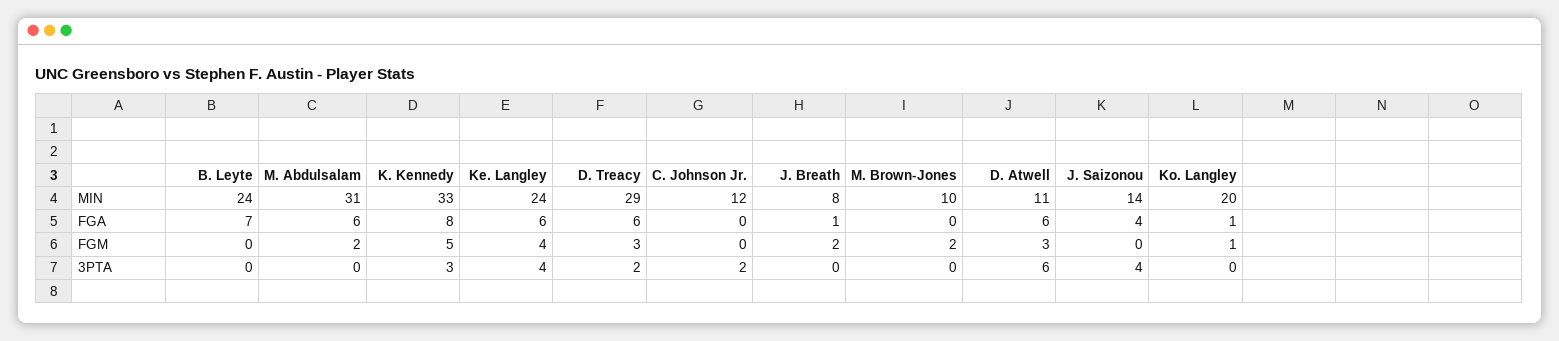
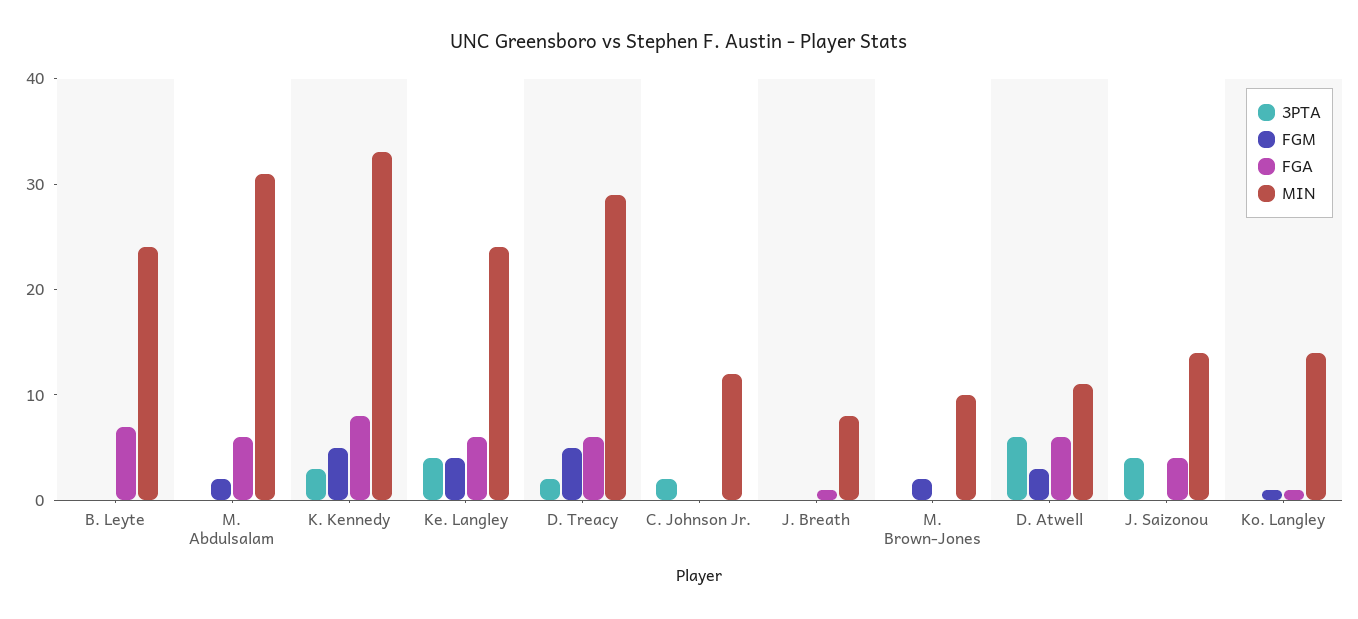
  {
    "MIN": {
      "B. Leyte": 24,
      "M. Abdulsalam": 31,
      "K. Kennedy": 33,
      "Ke. Langley": 24,
      "D. Treacy": 29,
      "C. Johnson Jr.": 12,
      "J. Breath": 8,
      "M. Brown-Jones": 10,
      "D. Atwell": 11,
      "J. Saizonou": 14,
-     "Ko. Langley": 20
+     "Ko. Langley": 14
    },
    "FGA": {
      "B. Leyte": 7,
      "M. Abdulsalam": 6,
      "K. Kennedy": 8,
      "Ke. Langley": 6,
      "D. Treacy": 6,
      "C. Johnson Jr.": 0,
      "J. Breath": 1,
      "M. Brown-Jones": 0,
      "D. Atwell": 6,
      "J. Saizonou": 4,
      "Ko. Langley": 1
    },
    "FGM": {
      "B. Leyte": 0,
      "M. Abdulsalam": 2,
      "K. Kennedy": 5,
      "Ke. Langley": 4,
-     "D. Treacy": 3,
+     "D. Treacy": 5,
      "C. Johnson Jr.": 0,
-     "J. Breath": 2,
+     "J. Breath": 0,
      "M. Brown-Jones": 2,
      "D. Atwell": 3,
      "J. Saizonou": 0,
      "Ko. Langley": 1
    },
    "3PTA": {
      "B. Leyte": 0,
      "M. Abdulsalam": 0,
      "K. Kennedy": 3,
      "Ke. Langley": 4,
      "D. Treacy": 2,
      "C. Johnson Jr.": 2,
      "J. Breath": 0,
      "M. Brown-Jones": 0,
      "D. Atwell": 6,
      "J. Saizonou": 4,
      "Ko. Langley": 0
    }
  }

